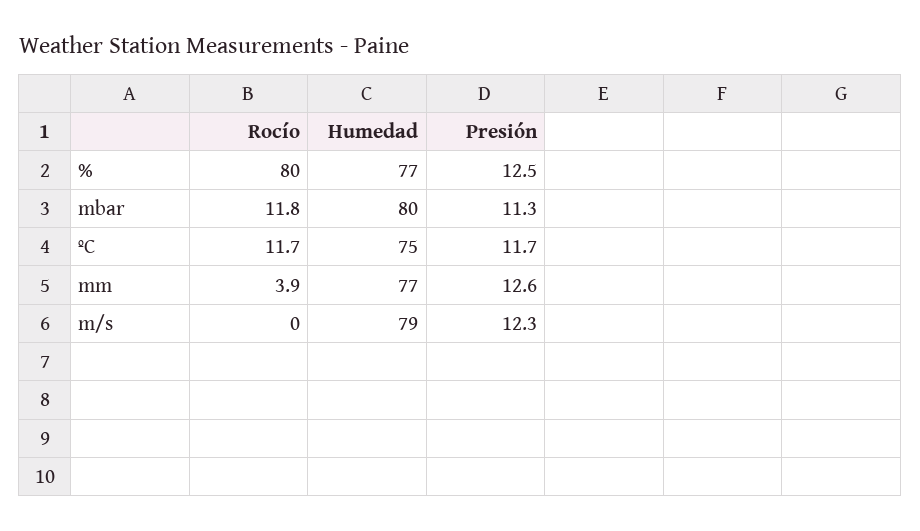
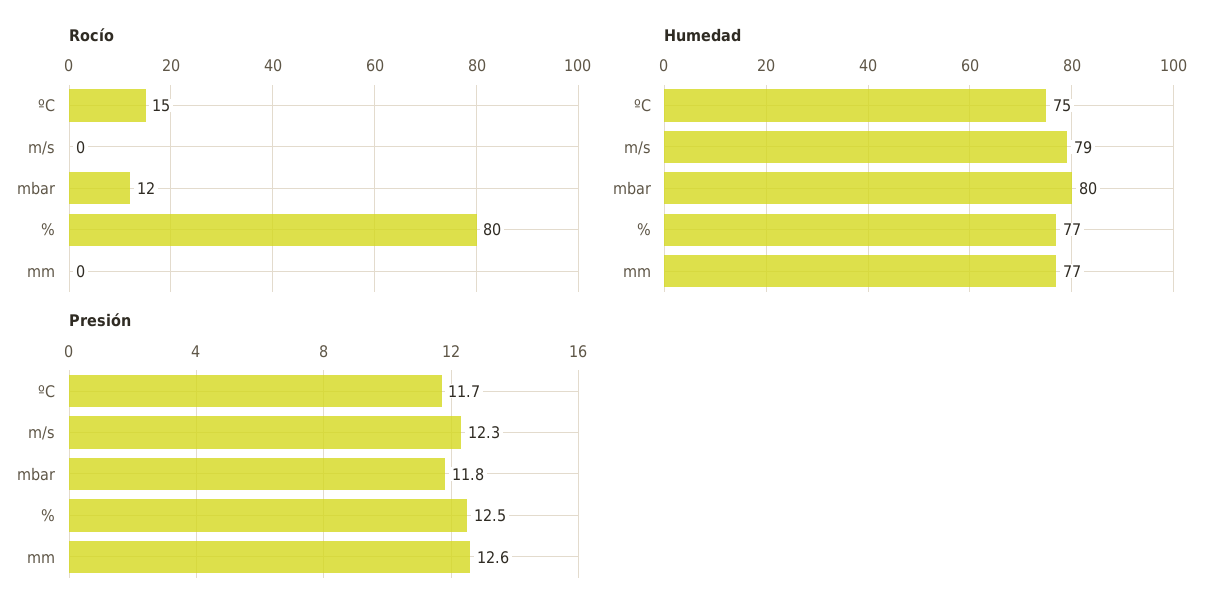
  {
    "Rocío": {
      "%": 80,
      "mbar": 11.8,
-     "ºC": 11.7,
+     "ºC": 15,
-     "mm": 3.9,
+     "mm": 0,
      "m/s": 0
    },
    "Humedad": {
      "%": 77,
      "mbar": 80,
      "ºC": 75,
      "mm": 77,
      "m/s": 79
    },
    "Presión": {
      "%": 12.5,
-     "mbar": 11.3,
+     "mbar": 11.8,
      "ºC": 11.7,
      "mm": 12.6,
      "m/s": 12.3
    }
  }

